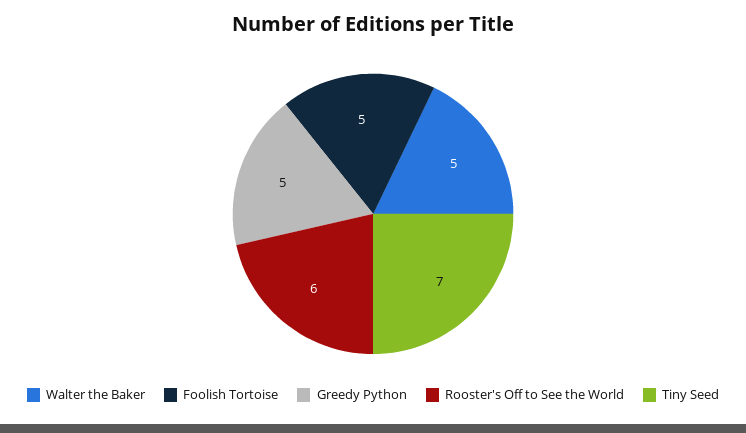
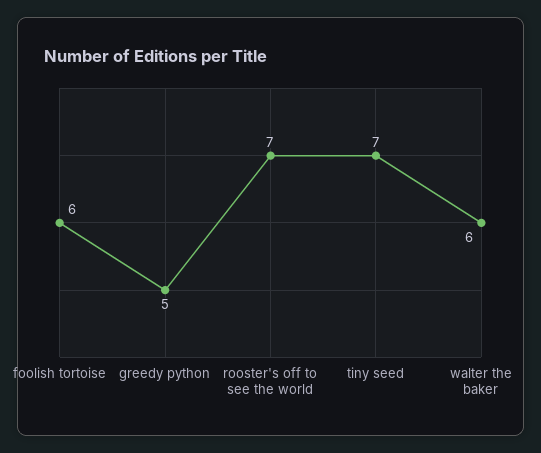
  {
-   "Walter the Baker": 5,
+   "Walter the Baker": 6,
-   "Foolish Tortoise": 5,
+   "Foolish Tortoise": 6,
    "Greedy Python": 5,
-   "Rooster's Off to See the World": 6,
+   "Rooster's Off to See the World": 7,
    "Tiny Seed": 7
  }

